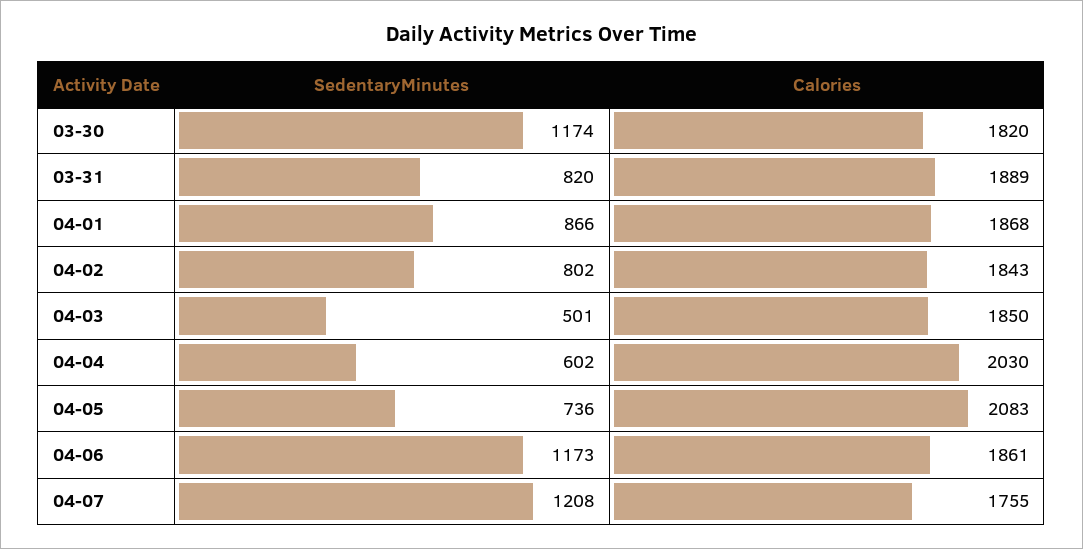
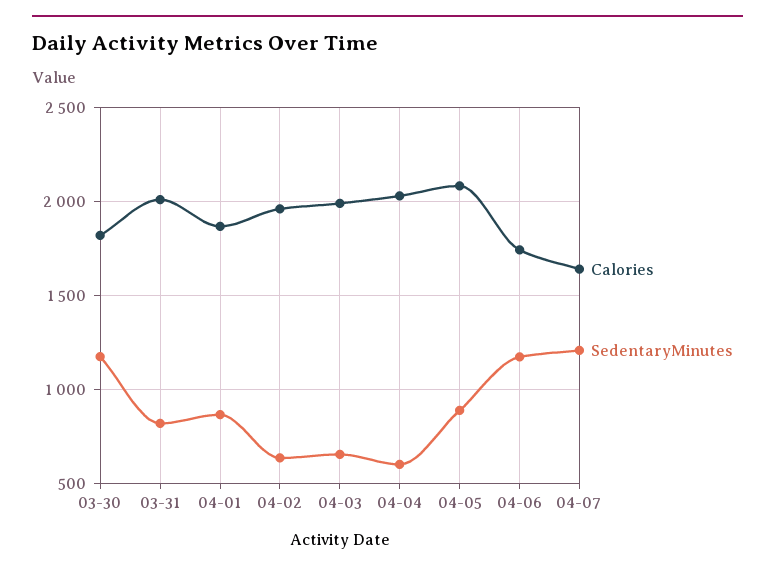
  {
    "SedentaryMinutes": {
      "03-30": 1174,
      "03-31": 820,
      "04-01": 866,
-     "04-02": 802,
+     "04-02": 650,
-     "04-03": 501,
+     "04-03": 650,
      "04-04": 602,
-     "04-05": 736,
+     "04-05": 900,
      "04-06": 1173,
      "04-07": 1208
    },
    "Calories": {
      "03-30": 1820,
-     "03-31": 1889,
+     "03-31": 2000,
      "04-01": 1868,
-     "04-02": 1843,
+     "04-02": 1950,
-     "04-03": 1850,
+     "04-03": 2000,
      "04-04": 2030,
      "04-05": 2083,
-     "04-06": 1861,
+     "04-06": 1750,
-     "04-07": 1755
+     "04-07": 1650
    }
  }

